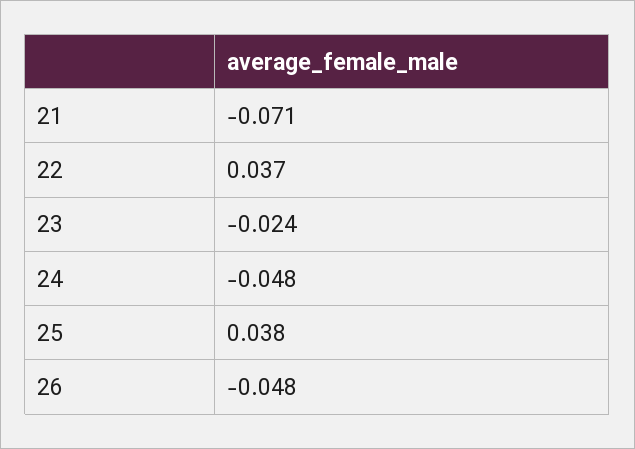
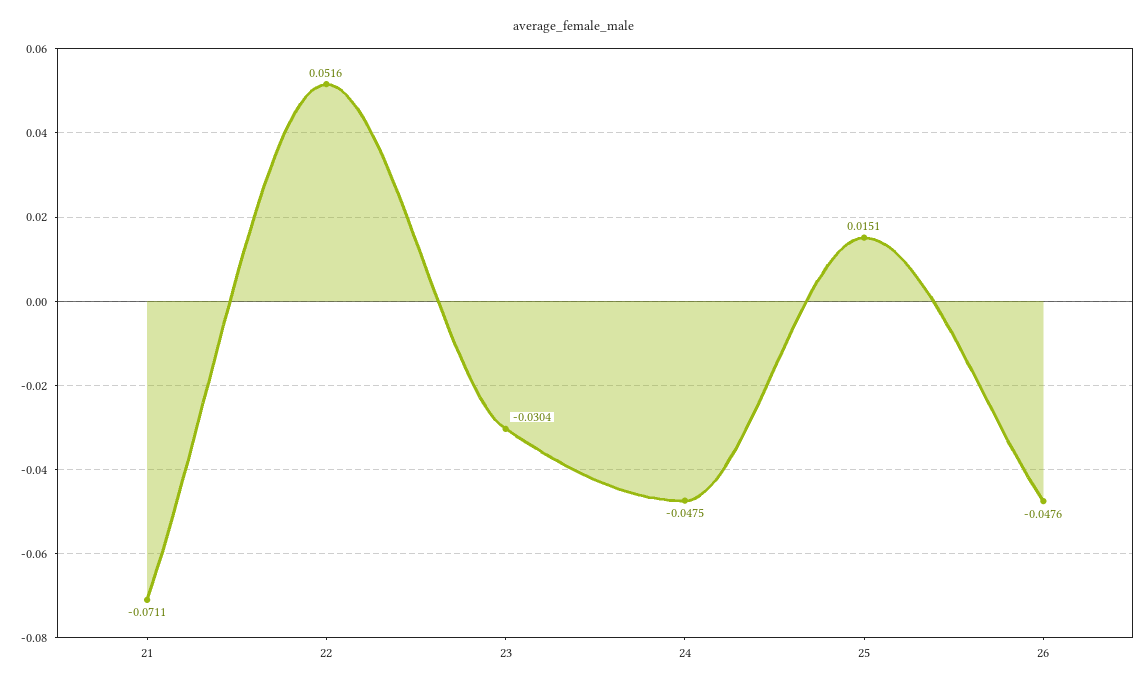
  {
    "21": -0.0711,
-   "22": 0.037,
+   "22": 0.0516,
-   "23": -0.024,
+   "23": -0.0304,
    "24": -0.0475,
-   "25": 0.038,
+   "25": 0.0151,
    "26": -0.0476
  }

